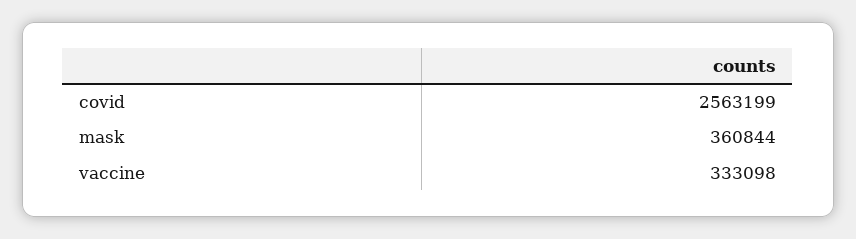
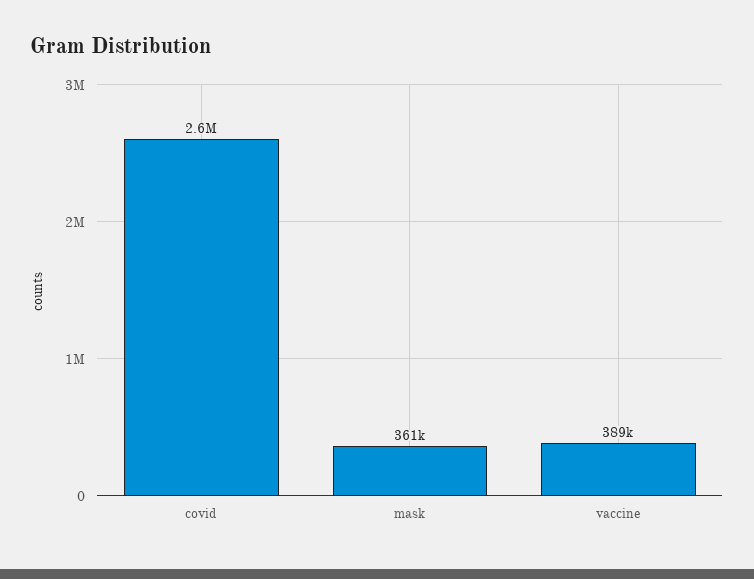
  {
    "covid": 2563199,
    "mask": 360844,
-   "vaccine": 333098
+   "vaccine": 389000
  }

